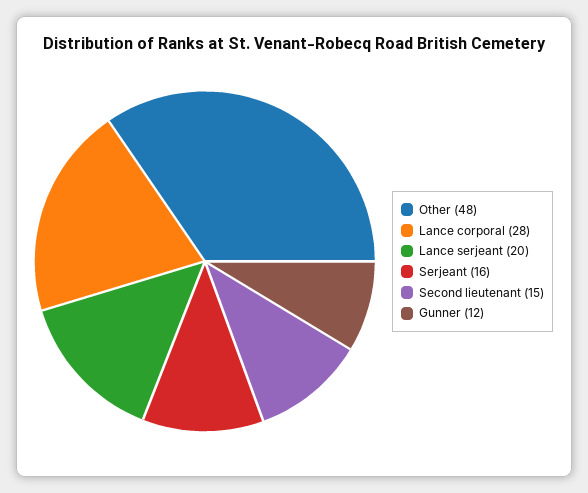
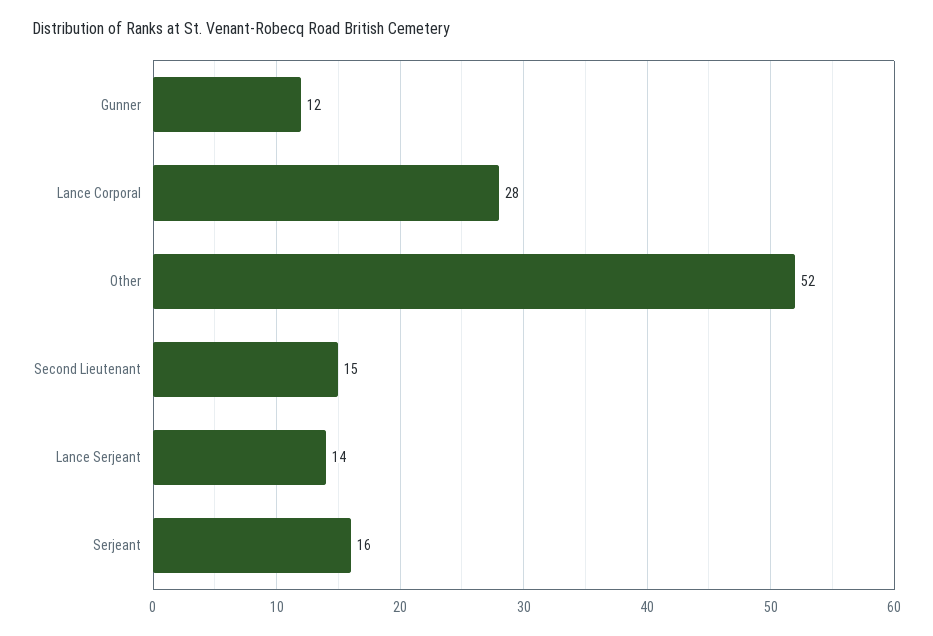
  {
-   "Other": 48,
+   "Other": 52,
    "Lance corporal": 28,
-   "Lance serjeant": 20,
+   "Lance serjeant": 14,
    "Serjeant": 16,
    "Second lieutenant": 15,
    "Gunner": 12
  }

